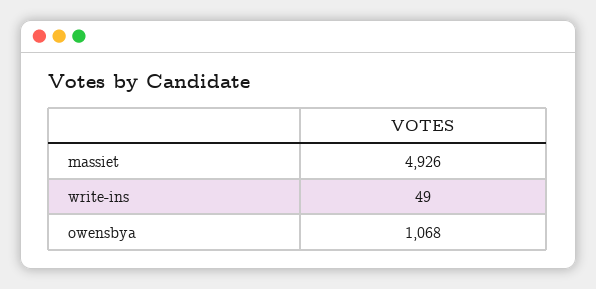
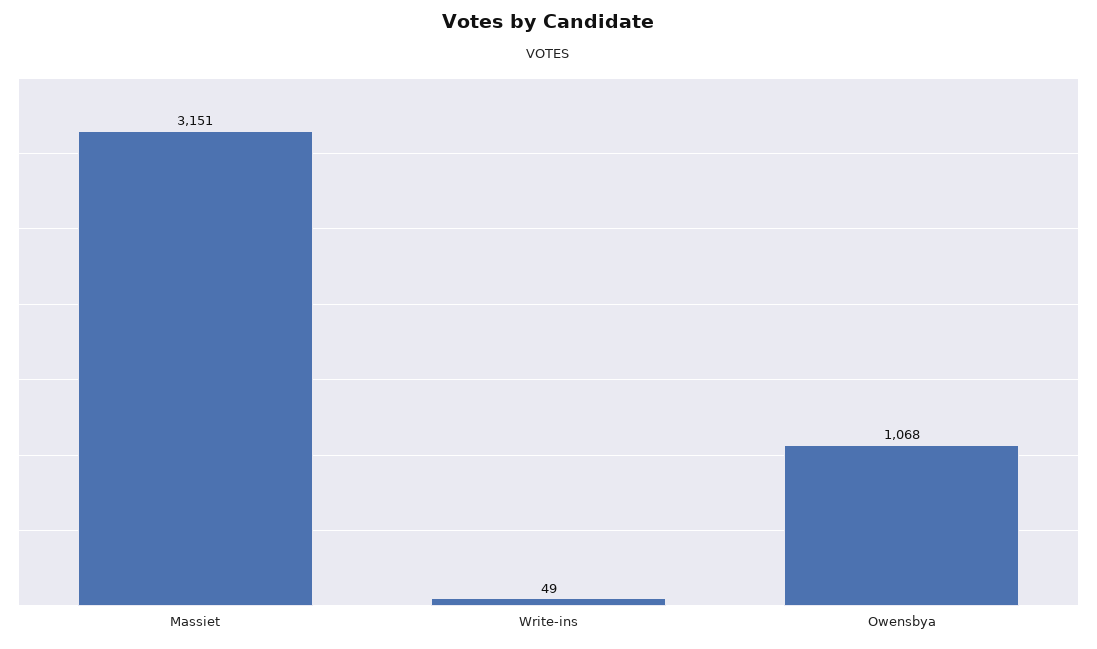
  {
-   "massiet": 4926,
+   "massiet": 3151,
    "write-ins": 49,
    "owensbya": 1068
  }

